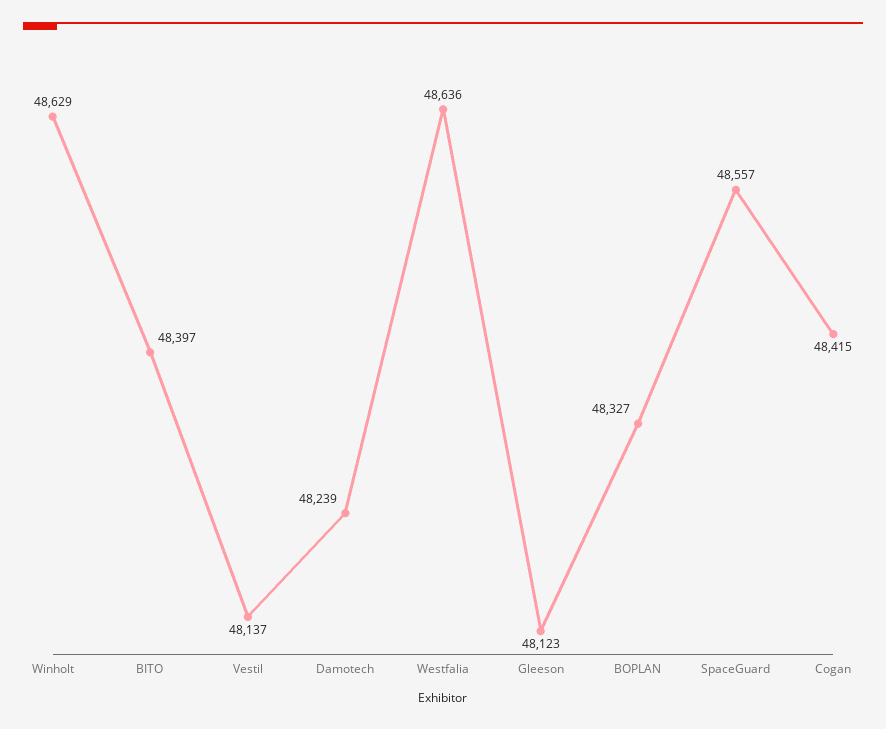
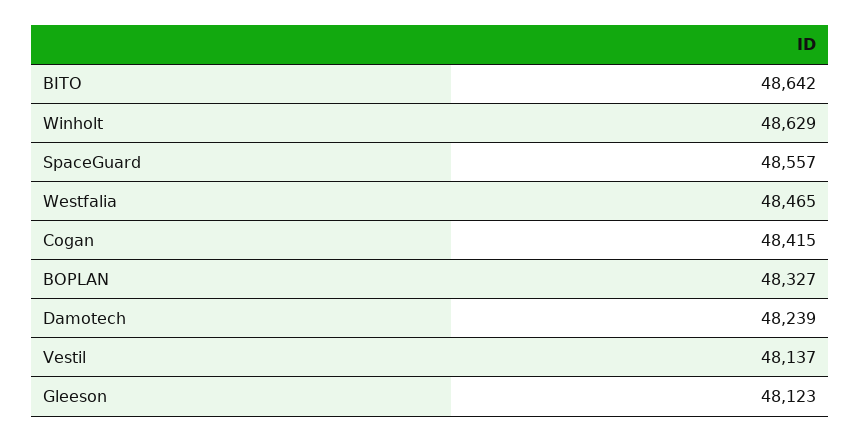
  {
    "Winholt": 48629,
-   "BITO": 48397,
+   "BITO": 48642,
    "Vestil": 48137,
    "Damotech": 48239,
-   "Westfalia": 48636,
+   "Westfalia": 48465,
    "Gleeson": 48123,
    "BOPLAN": 48327,
    "SpaceGuard": 48557,
    "Cogan": 48415
  }

